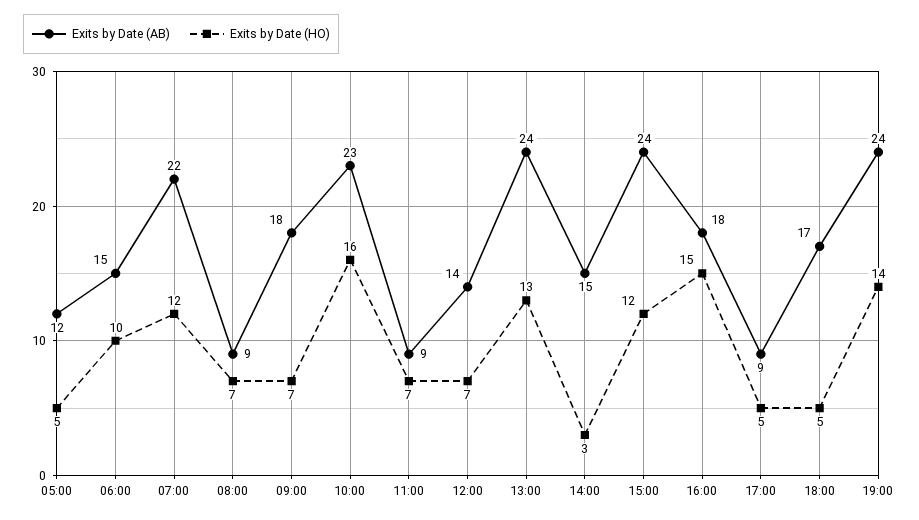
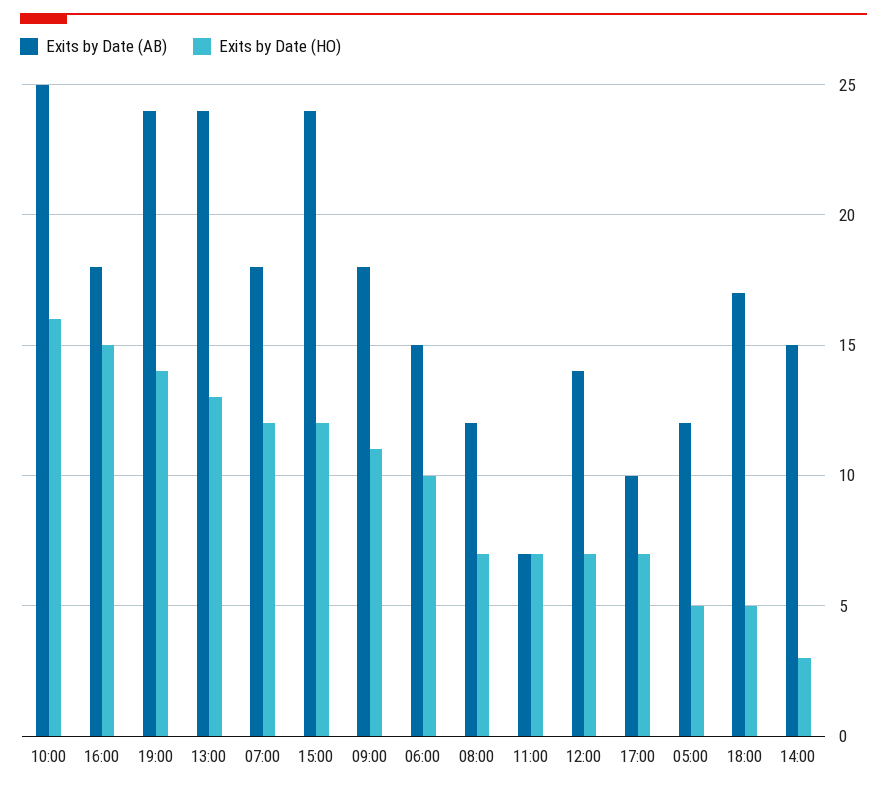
  {
    "Exits by Date (AB)": {
      "05:00": 12,
      "06:00": 15,
-     "07:00": 22,
+     "07:00": 18,
-     "08:00": 9,
+     "08:00": 12,
      "09:00": 18,
-     "10:00": 23,
+     "10:00": 25,
-     "11:00": 9,
+     "11:00": 7,
      "12:00": 14,
      "13:00": 24,
      "14:00": 15,
      "15:00": 24,
      "16:00": 18,
-     "17:00": 9,
+     "17:00": 10,
      "18:00": 17,
      "19:00": 24
    },
    "Exits by Date (HO)": {
      "05:00": 5,
      "06:00": 10,
      "07:00": 12,
      "08:00": 7,
-     "09:00": 7,
+     "09:00": 11,
      "10:00": 16,
      "11:00": 7,
      "12:00": 7,
      "13:00": 13,
      "14:00": 3,
      "15:00": 12,
      "16:00": 15,
-     "17:00": 5,
+     "17:00": 7,
      "18:00": 5,
      "19:00": 14
    }
  }

